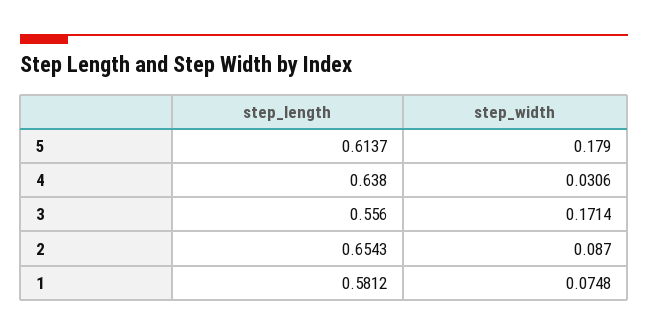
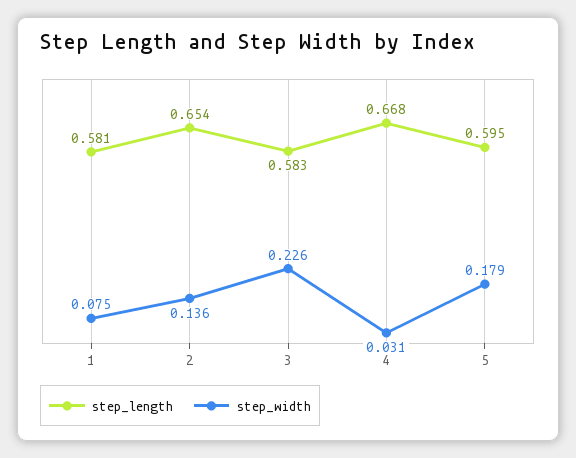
  {
    "step_length": {
-     "5": 0.6137,
+     "5": 0.595,
-     "4": 0.638,
+     "4": 0.668,
-     "3": 0.556,
+     "3": 0.583,
      "2": 0.6543,
      "1": 0.5812
    },
    "step_width": {
      "5": 0.179,
      "4": 0.0306,
-     "3": 0.1714,
+     "3": 0.226,
-     "2": 0.087,
+     "2": 0.136,
      "1": 0.0748
    }
  }

